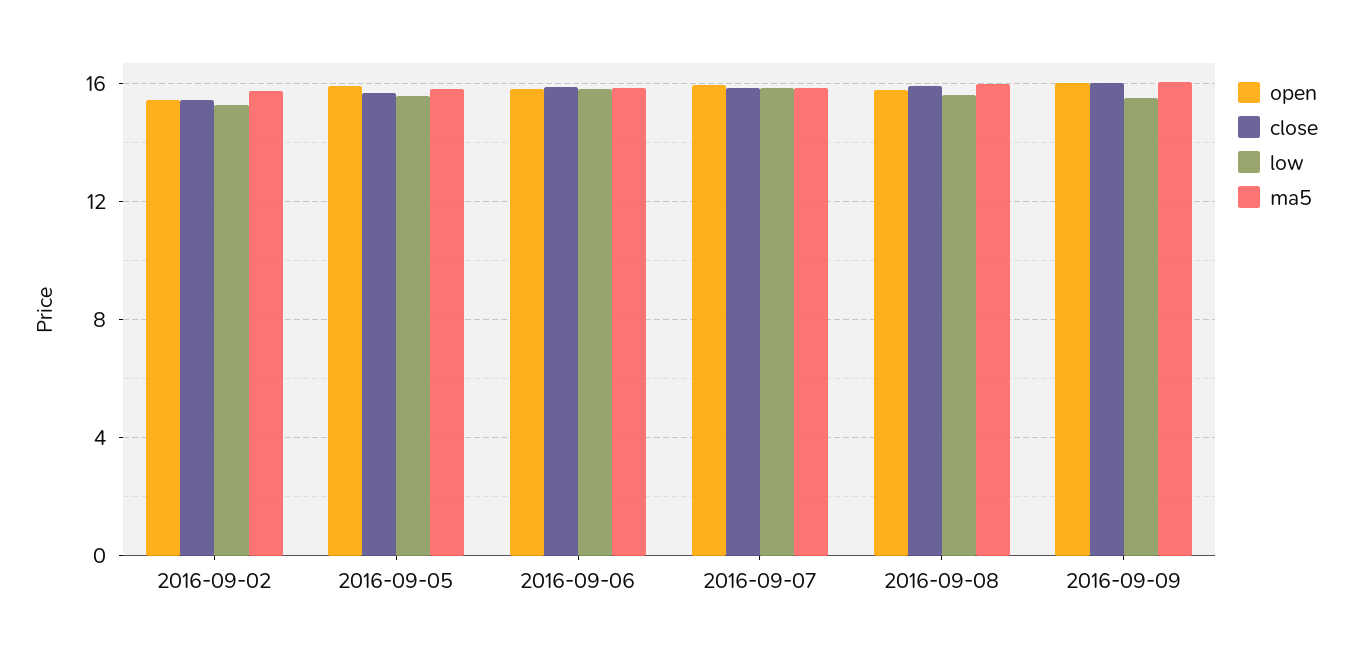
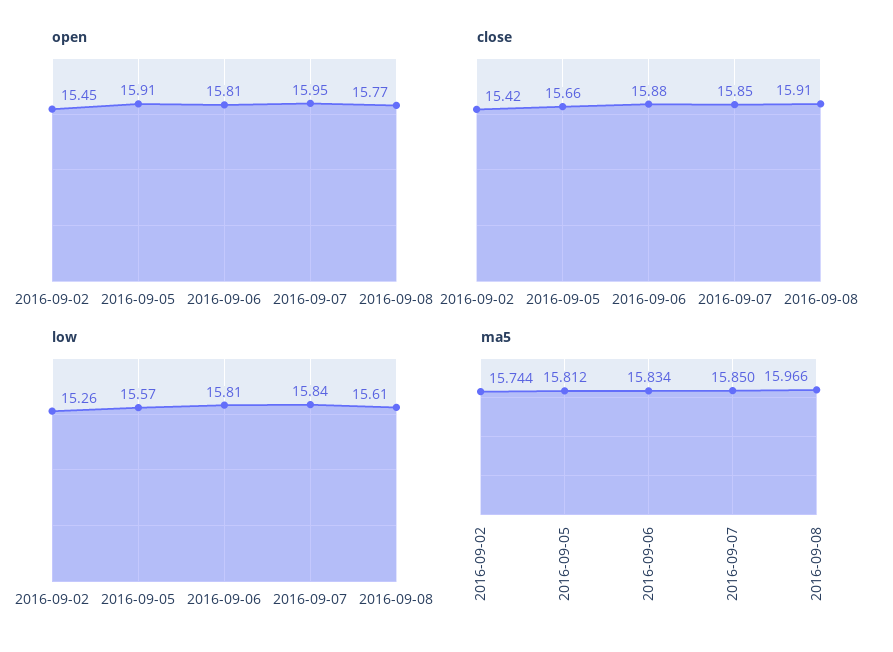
  {
    "open": {
      "2016-09-02": 15.45,
      "2016-09-05": 15.91,
      "2016-09-06": 15.81,
      "2016-09-07": 15.95,
-     "2016-09-08": 15.77,
+     "2016-09-08": 15.77
-     "2016-09-09": 16
    },
    "close": {
      "2016-09-02": 15.42,
      "2016-09-05": 15.66,
      "2016-09-06": 15.88,
      "2016-09-07": 15.85,
-     "2016-09-08": 15.91,
+     "2016-09-08": 15.91
-     "2016-09-09": 16
    },
    "low": {
      "2016-09-02": 15.26,
      "2016-09-05": 15.57,
      "2016-09-06": 15.81,
      "2016-09-07": 15.84,
-     "2016-09-08": 15.61,
+     "2016-09-08": 15.61
-     "2016-09-09": 15.5
    },
    "ma5": {
      "2016-09-02": 15.744,
      "2016-09-05": 15.812,
      "2016-09-06": 15.834,
      "2016-09-07": 15.85,
-     "2016-09-08": 15.966,
+     "2016-09-08": 15.966
-     "2016-09-09": 16
    }
  }

